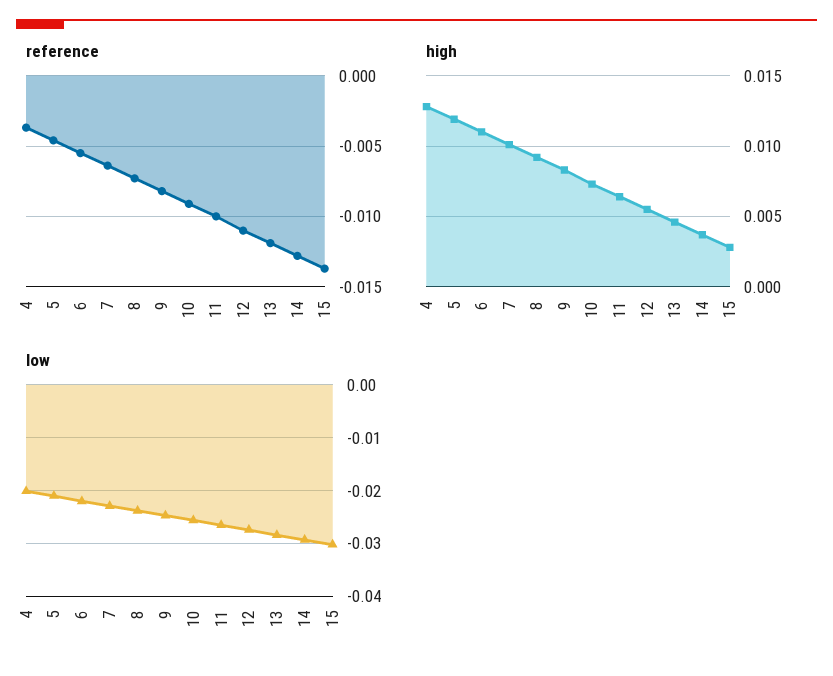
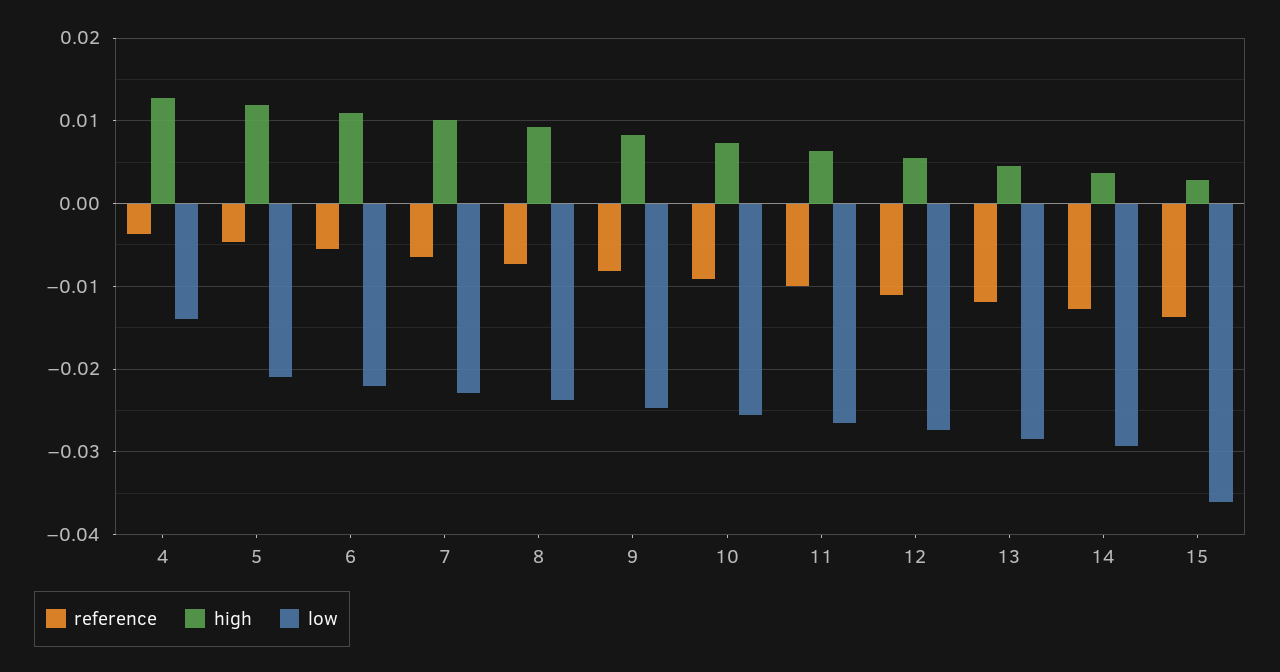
  {
    "reference": {
      "4": -0.0035,
      "5": -0.0045,
      "6": -0.0055,
      "7": -0.0065,
      "8": -0.0075,
      "9": -0.008,
      "10": -0.009,
      "11": -0.01,
      "12": -0.011,
      "13": -0.012,
      "14": -0.013,
      "15": -0.0135
    },
    "high": {
      "4": 0.013,
      "5": 0.012,
      "6": 0.011,
      "7": 0.01,
      "8": 0.009,
      "9": 0.0085,
      "10": 0.0075,
      "11": 0.0065,
      "12": 0.0055,
      "13": 0.0045,
      "14": 0.0035,
      "15": 0.003
    },
    "low": {
-     "4": -0.02,
+     "4": -0.014,
      "5": -0.021,
      "6": -0.022,
      "7": -0.023,
      "8": -0.024,
      "9": -0.025,
      "10": -0.026,
      "11": -0.027,
      "12": -0.027,
      "13": -0.028,
      "14": -0.029,
-     "15": -0.03
+     "15": -0.036
    }
  }

